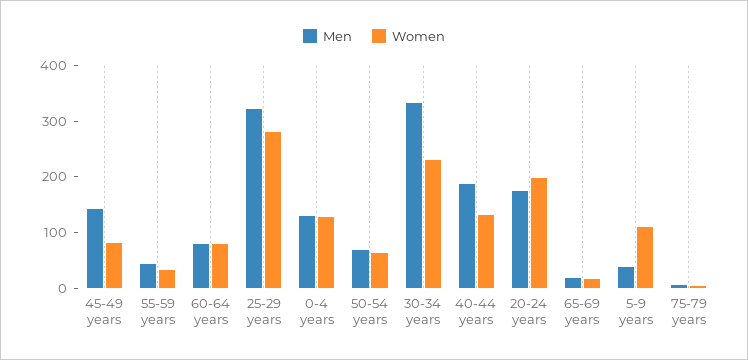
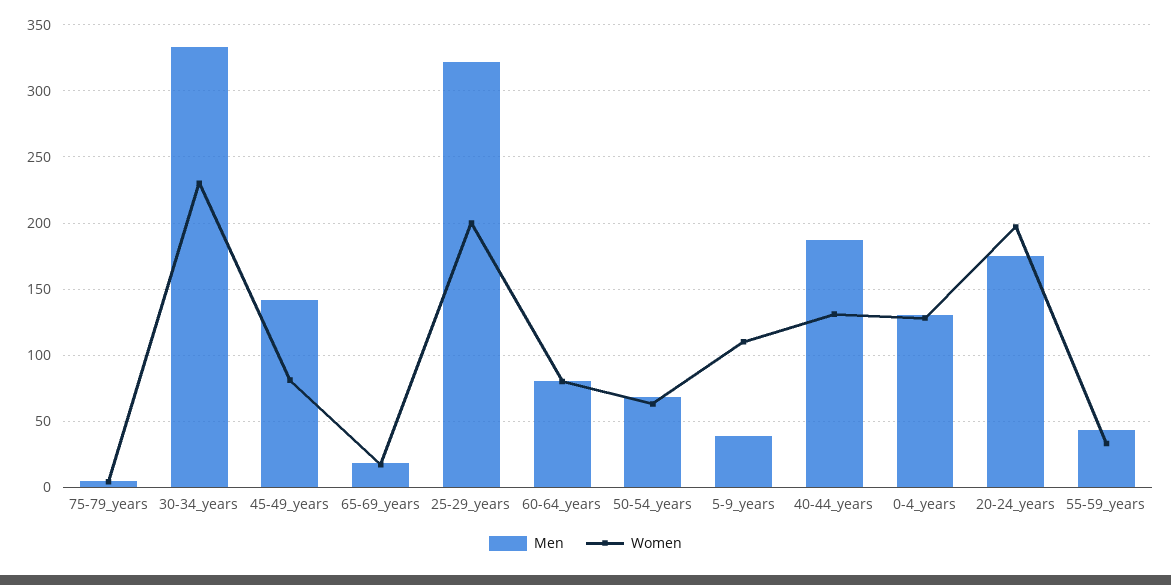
  {
    "Men": {
      "45-49 years": 140,
      "55-59 years": 45,
      "60-64 years": 80,
      "25-29 years": 320,
      "0-4 years": 130,
      "50-54 years": 70,
      "30-34 years": 335,
      "40-44 years": 185,
      "20-24 years": 175,
      "65-69 years": 20,
      "5-9 years": 40,
      "75-79 years": 5
    },
    "Women": {
      "45-49 years": 80,
      "55-59 years": 35,
      "60-64 years": 80,
-     "25-29 years": 280,
+     "25-29 years": 200,
      "0-4 years": 130,
      "50-54 years": 65,
      "30-34 years": 230,
      "40-44 years": 130,
      "20-24 years": 195,
      "65-69 years": 15,
      "5-9 years": 110,
      "75-79 years": 5
    }
  }

